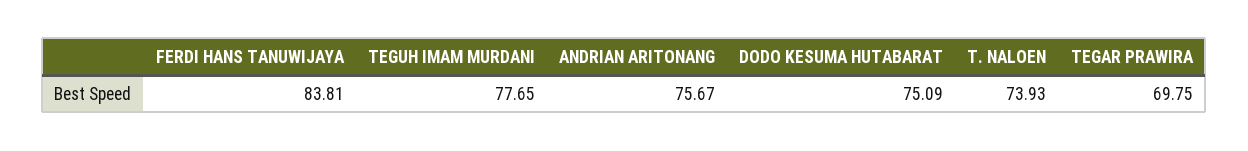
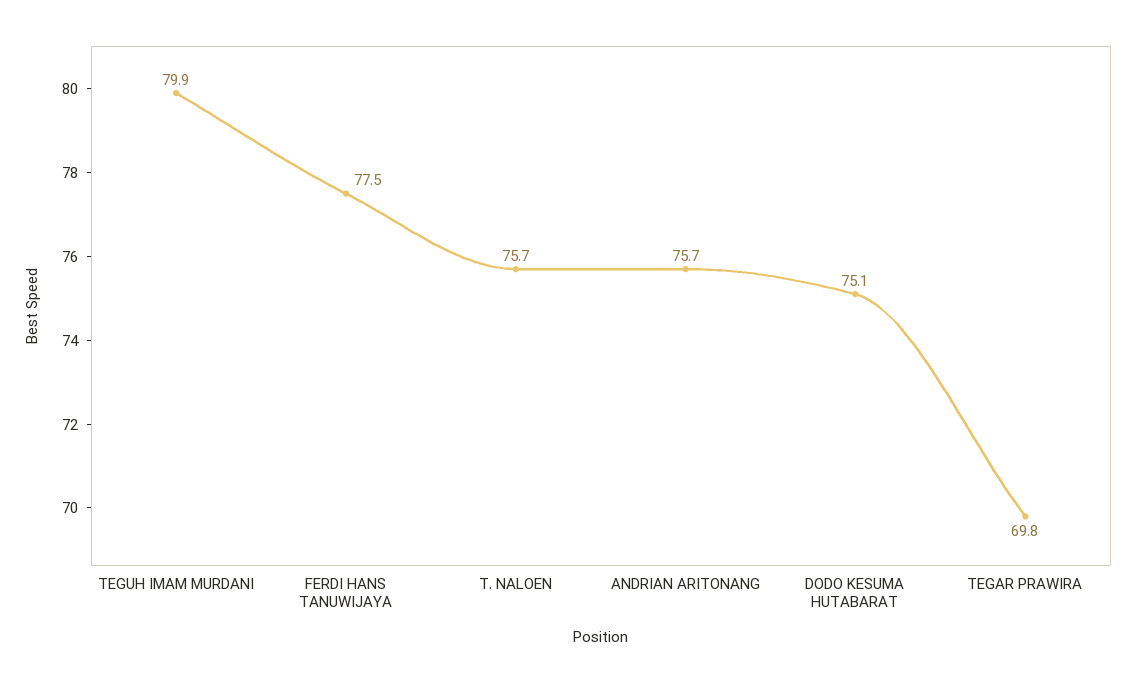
  {
-   "FERDI HANS TANUWIJAYA": 83.81,
+   "FERDI HANS TANUWIJAYA": 77.5,
-   "TEGUH IMAM MURDANI": 77.65,
+   "TEGUH IMAM MURDANI": 79.9,
    "ANDRIAN ARITONANG": 75.67,
    "DODO KESUMA HUTABARAT": 75.09,
-   "T. NALOEN": 73.93,
+   "T. NALOEN": 75.7,
    "TEGAR PRAWIRA": 69.75
  }

